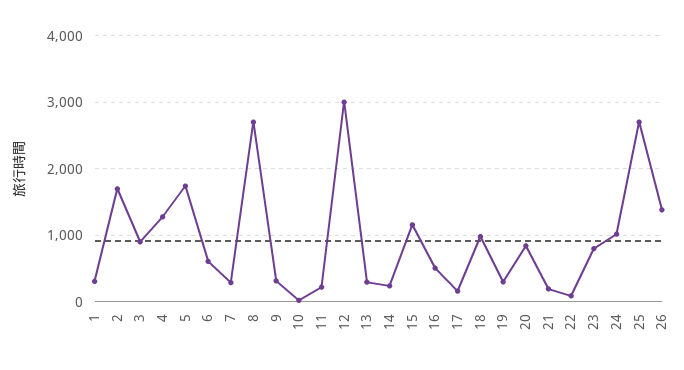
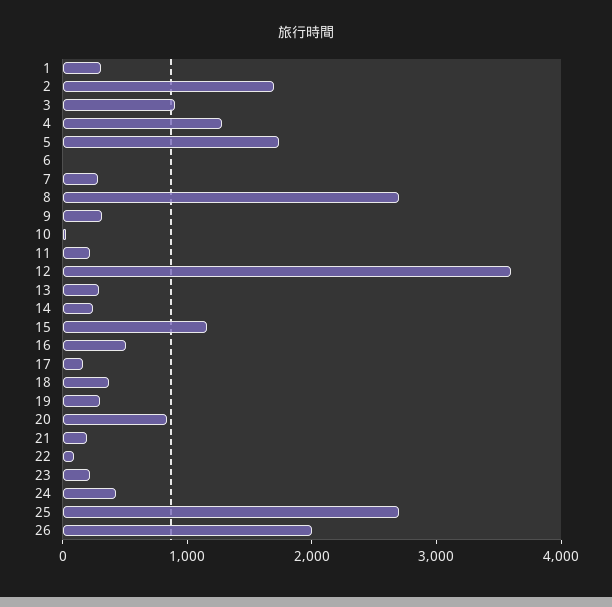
  {
    "1": 300,
    "2": 1700,
    "3": 900,
    "4": 1300,
    "5": 1700,
-   "6": 600,
+   "6": 0,
    "7": 300,
    "8": 2700,
    "9": 300,
    "10": 0,
    "11": 200,
-   "12": 3000,
+   "12": 3600,
    "13": 300,
    "14": 200,
    "15": 1200,
    "16": 500,
    "17": 200,
-   "18": 1000,
+   "18": 400,
    "19": 300,
    "20": 800,
    "21": 200,
    "22": 100,
-   "23": 800,
+   "23": 200,
-   "24": 1000,
+   "24": 400,
    "25": 2700,
-   "26": 1400
+   "26": 2000
  }

